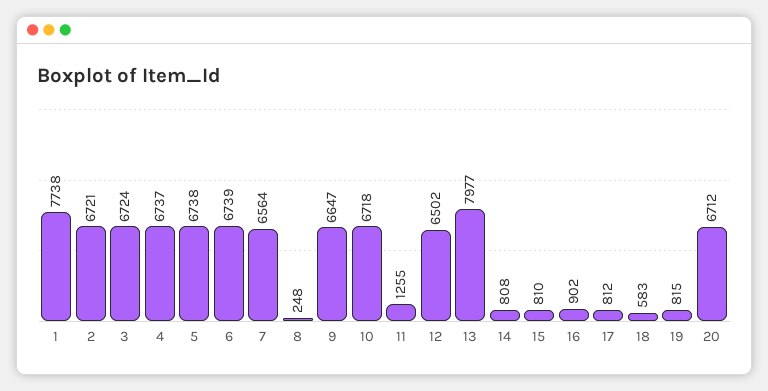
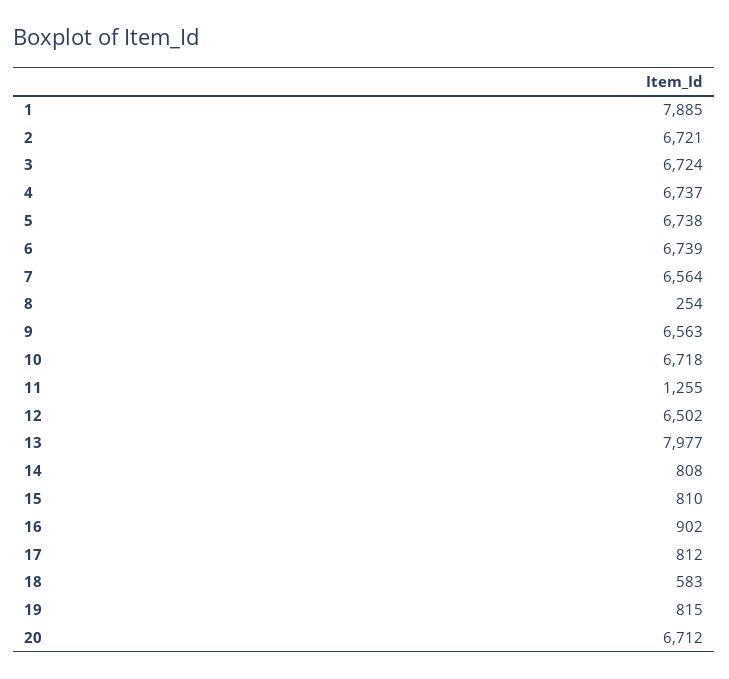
  {
-   "1": 7738,
+   "1": 7885,
    "2": 6721,
    "3": 6724,
    "4": 6737,
    "5": 6738,
    "6": 6739,
    "7": 6564,
-   "8": 248,
+   "8": 254,
-   "9": 6647,
+   "9": 6563,
    "10": 6718,
    "11": 1255,
    "12": 6502,
    "13": 7977,
    "14": 808,
    "15": 810,
    "16": 902,
    "17": 812,
    "18": 583,
    "19": 815,
    "20": 6712
  }

